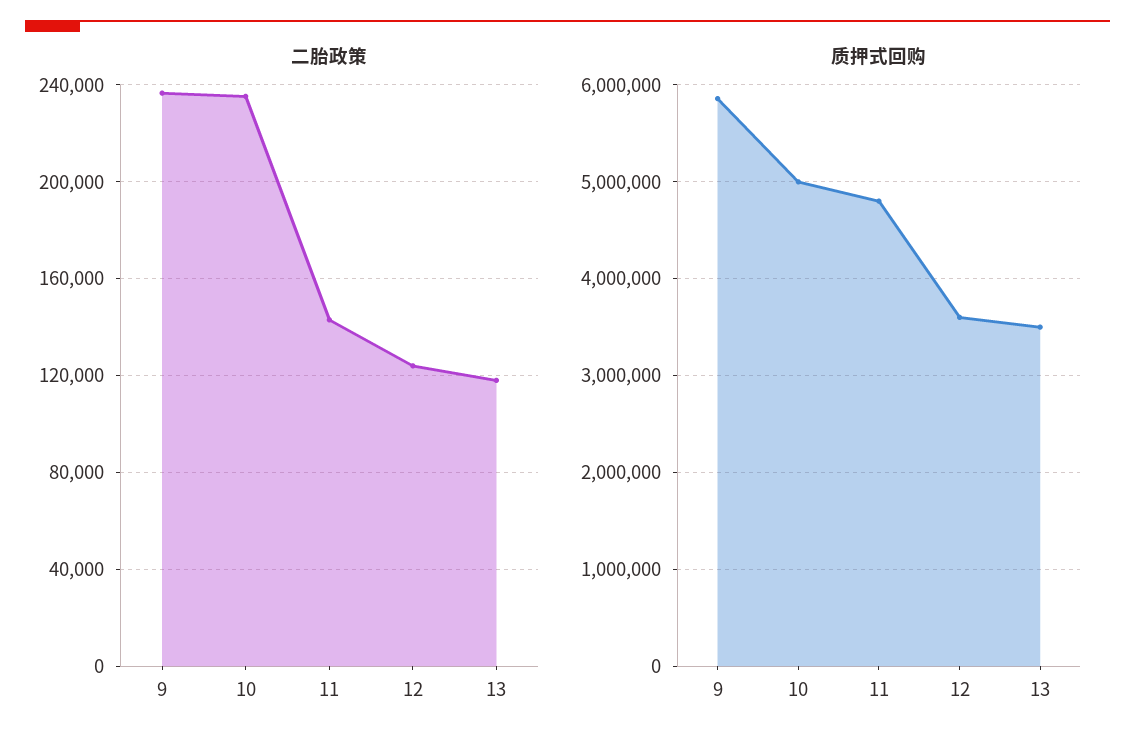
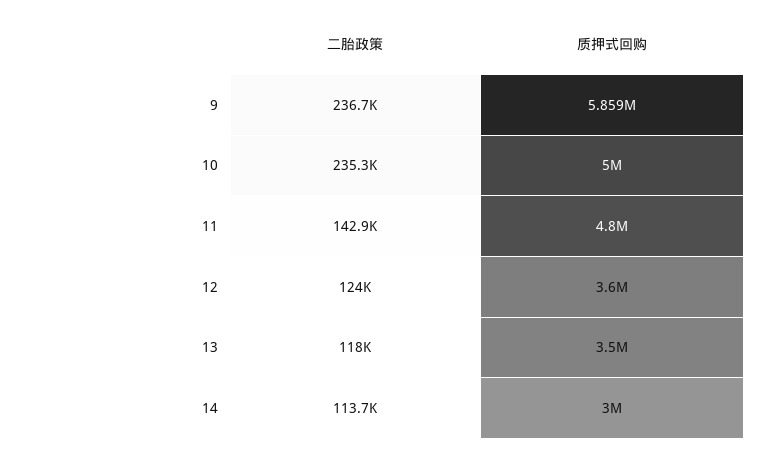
  {
    "二胎政策": {
      "9": 236700,
      "10": 235300,
      "11": 142900,
      "12": 124000,
-     "13": 118000
+     "13": 118000,
+     "14": 113700
    },
    "质押式回购": {
      "9": 5859000,
      "10": 5000000,
      "11": 4800000,
      "12": 3600000,
-     "13": 3500000
+     "13": 3500000,
+     "14": 3000000
    }
  }

